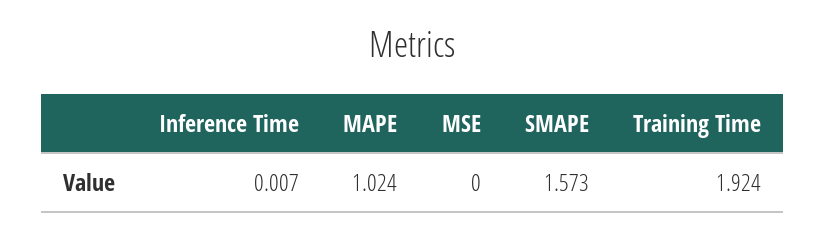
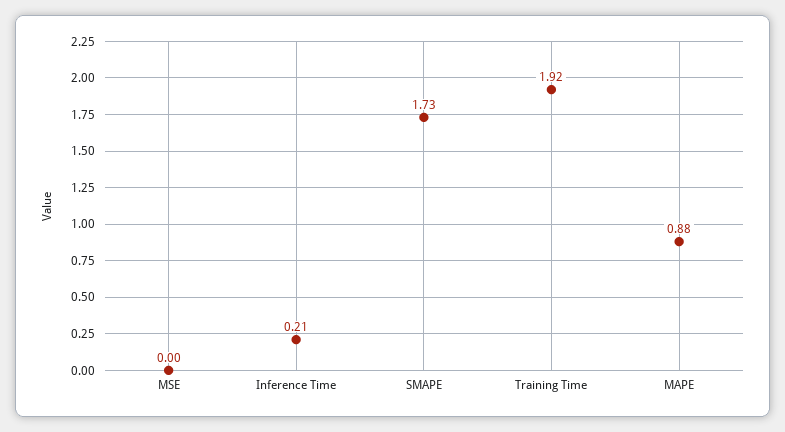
  {
-   "Inference Time": 0.007,
+   "Inference Time": 0.21,
-   "MAPE": 1.024,
+   "MAPE": 0.88,
    "MSE": 0,
-   "SMAPE": 1.573,
+   "SMAPE": 1.73,
    "Training Time": 1.924
  }

